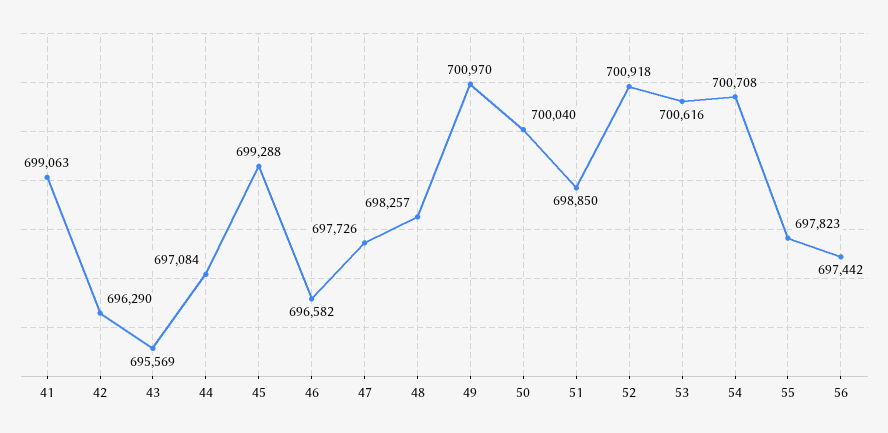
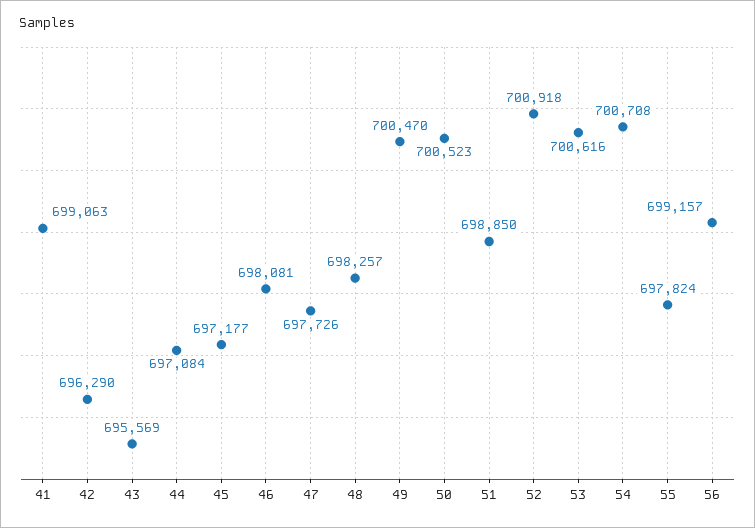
  {
    "41": 699063,
    "42": 696290,
    "43": 695569,
    "44": 697084,
-   "45": 699288,
+   "45": 697177,
-   "46": 696582,
+   "46": 698081,
    "47": 697726,
    "48": 698257,
-   "49": 700970,
+   "49": 700470,
-   "50": 700040,
+   "50": 700523,
    "51": 698850,
    "52": 700918,
    "53": 700616,
    "54": 700708,
-   "55": 697823,
+   "55": 697824,
-   "56": 697442
+   "56": 699157
  }

